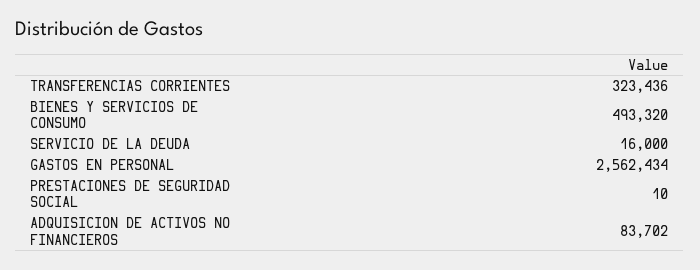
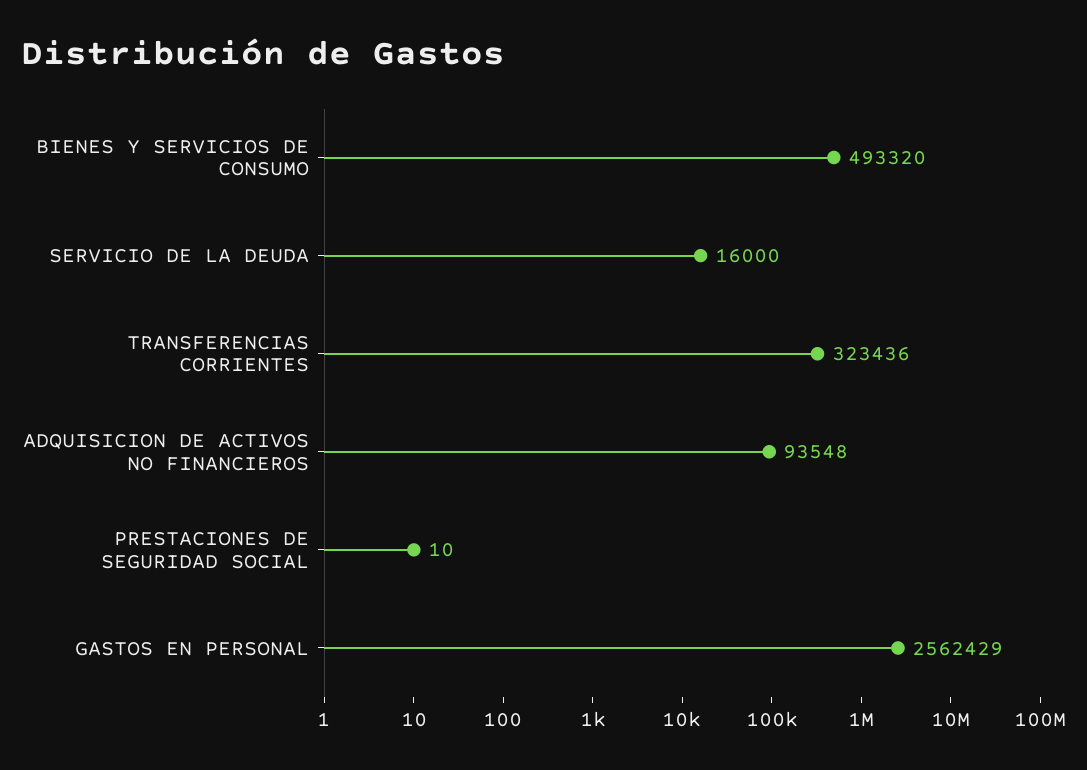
  {
    "TRANSFERENCIAS CORRIENTES": 323436,
    "BIENES Y SERVICIOS DE CONSUMO": 493320,
    "SERVICIO DE LA DEUDA": 16000,
-   "GASTOS EN PERSONAL": 2562434,
+   "GASTOS EN PERSONAL": 2562429,
    "PRESTACIONES DE SEGURIDAD SOCIAL": 10,
-   "ADQUISICION DE ACTIVOS NO FINANCIEROS": 83702
+   "ADQUISICION DE ACTIVOS NO FINANCIEROS": 93548
  }

